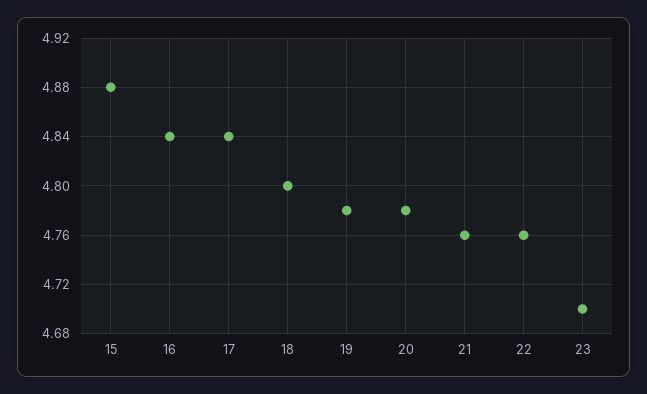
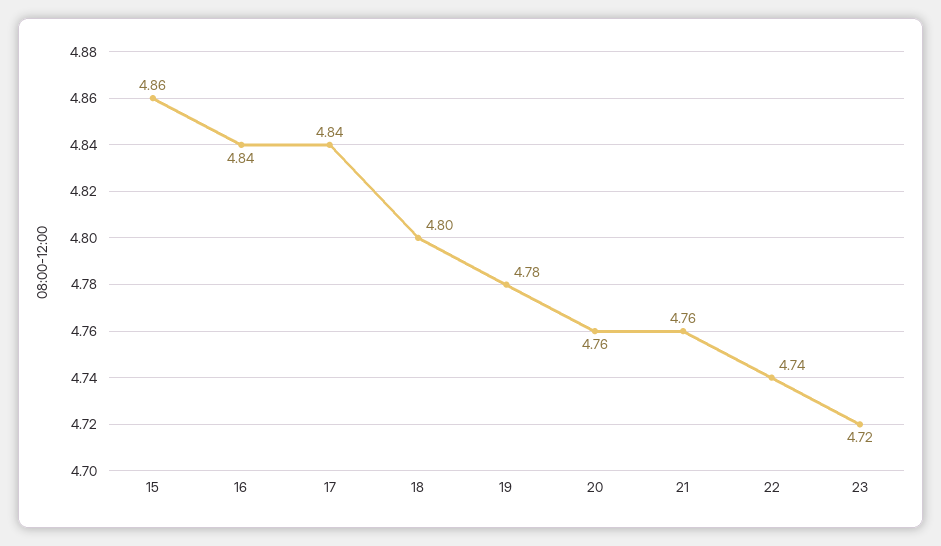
  {
-   "15": 4.88,
+   "15": 4.86,
    "16": 4.84,
    "17": 4.84,
    "18": 4.8,
    "19": 4.78,
-   "20": 4.78,
+   "20": 4.76,
    "21": 4.76,
-   "22": 4.76,
+   "22": 4.74,
-   "23": 4.7
+   "23": 4.72
  }

